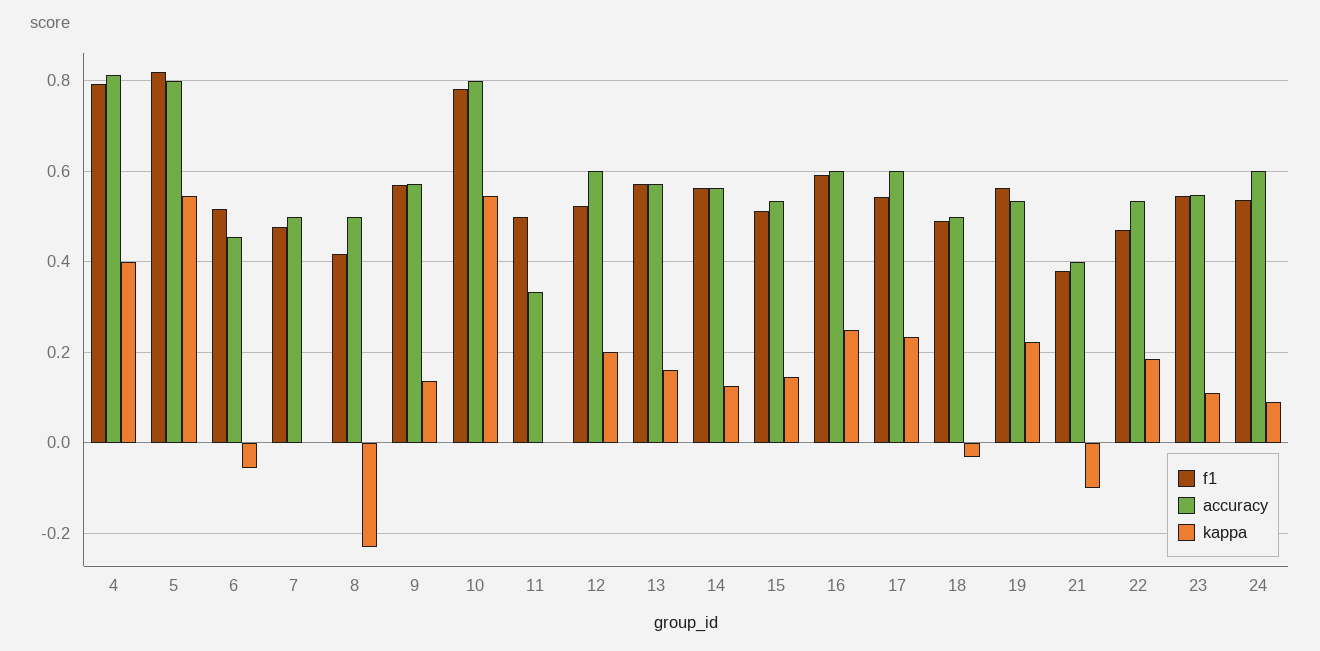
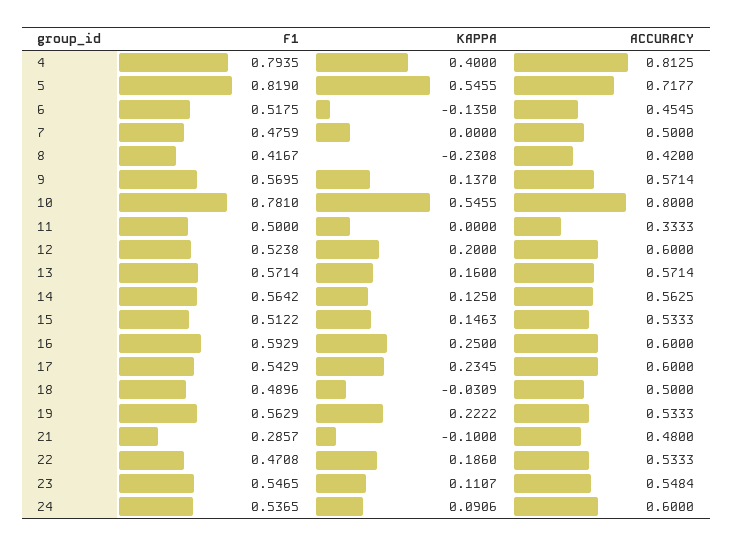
  {
    "f1": {
      "4": 0.7935,
      "5": 0.819,
      "6": 0.5175,
      "7": 0.4759,
      "8": 0.4167,
      "9": 0.5695,
      "10": 0.781,
      "11": 0.5,
      "12": 0.5238,
      "13": 0.5714,
      "14": 0.5642,
      "15": 0.5122,
      "16": 0.5929,
      "17": 0.5429,
      "18": 0.4896,
      "19": 0.5629,
-     "21": 0.38,
+     "21": 0.2857,
      "22": 0.4708,
      "23": 0.5465,
      "24": 0.5365
    },
    "accuracy": {
      "4": 0.8125,
-     "5": 0.8,
+     "5": 0.7177,
      "6": 0.4545,
      "7": 0.5,
-     "8": 0.5,
+     "8": 0.42,
      "9": 0.5714,
      "10": 0.8,
      "11": 0.3333,
      "12": 0.6,
      "13": 0.5714,
      "14": 0.5625,
      "15": 0.5333,
      "16": 0.6,
      "17": 0.6,
      "18": 0.5,
      "19": 0.5333,
-     "21": 0.4,
+     "21": 0.48,
      "22": 0.5333,
      "23": 0.5484,
      "24": 0.6
    },
    "kappa": {
      "4": 0.4,
      "5": 0.5455,
-     "6": -0.06,
+     "6": -0.135,
      "7": 0,
      "8": -0.2308,
      "9": 0.137,
      "10": 0.5455,
      "11": 0,
      "12": 0.2,
      "13": 0.16,
      "14": 0.125,
      "15": 0.1463,
      "16": 0.25,
      "17": 0.2345,
      "18": -0.0309,
      "19": 0.2222,
      "21": -0.1,
      "22": 0.186,
      "23": 0.1107,
      "24": 0.0906
    }
  }

